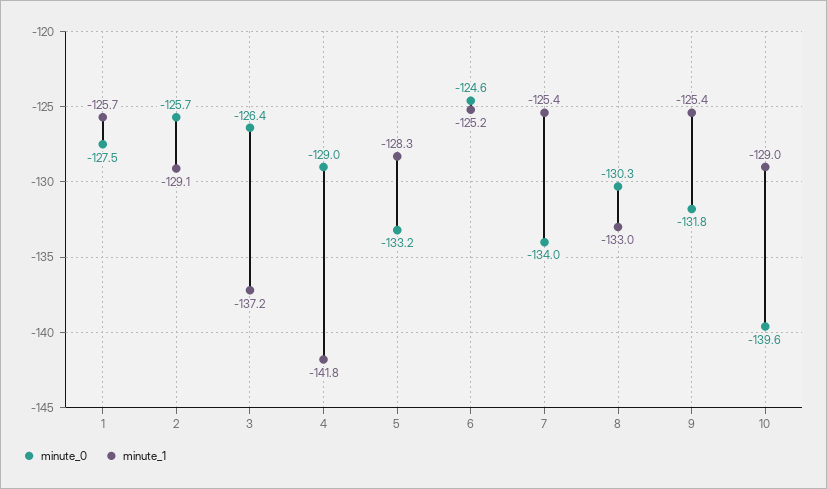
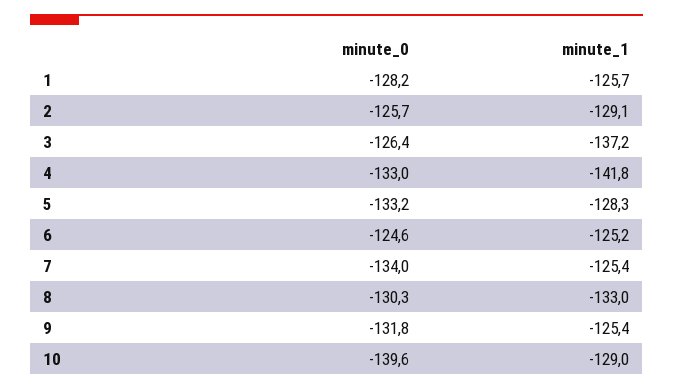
  {
    "minute_0": {
-     "1": -127.5,
+     "1": -128.2,
      "2": -125.7,
      "3": -126.4,
-     "4": -129,
+     "4": -133,
      "5": -133.2,
      "6": -124.6,
      "7": -134,
      "8": -130.3,
      "9": -131.8,
      "10": -139.6
    },
    "minute_1": {
      "1": -125.7,
      "2": -129.1,
      "3": -137.2,
      "4": -141.8,
      "5": -128.3,
      "6": -125.2,
      "7": -125.4,
      "8": -133,
      "9": -125.4,
      "10": -129
    }
  }

